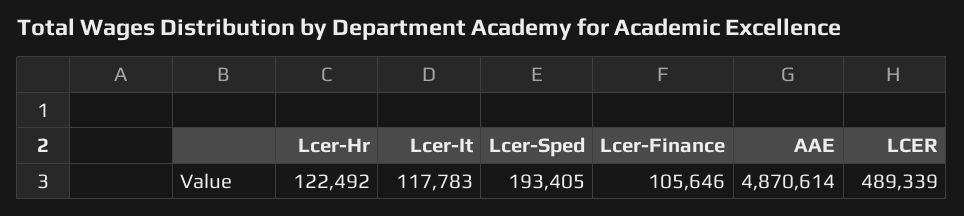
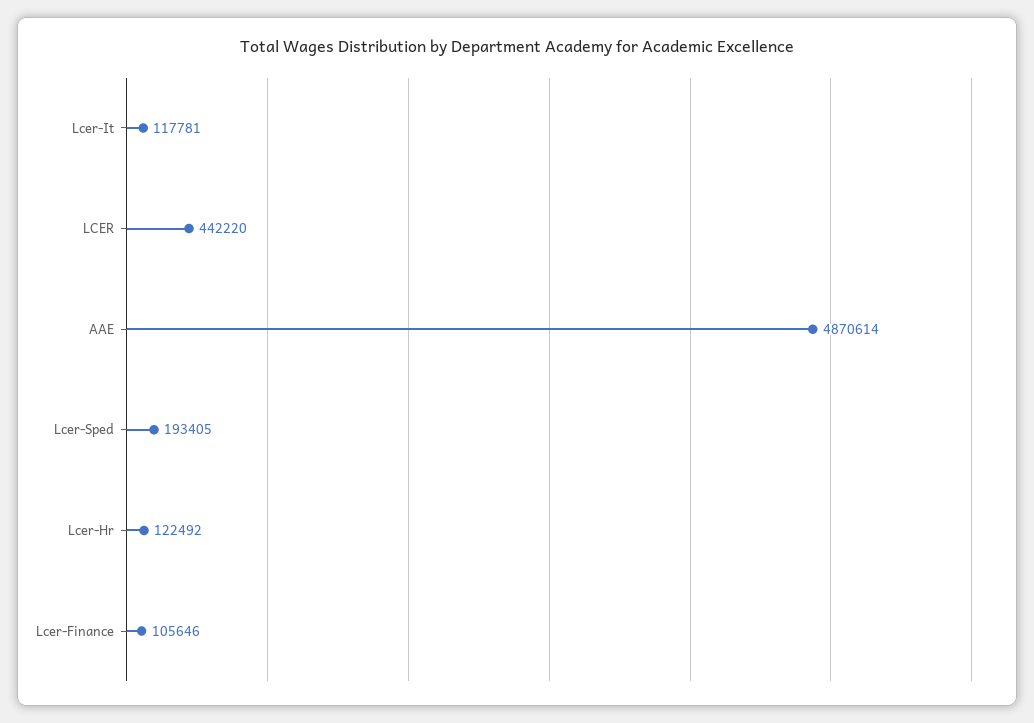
  {
    "Lcer-Hr": 122492,
-   "Lcer-It": 117783,
+   "Lcer-It": 117781,
    "Lcer-Sped": 193405,
    "Lcer-Finance": 105646,
    "AAE": 4870614,
-   "LCER": 489339
+   "LCER": 442220
  }

